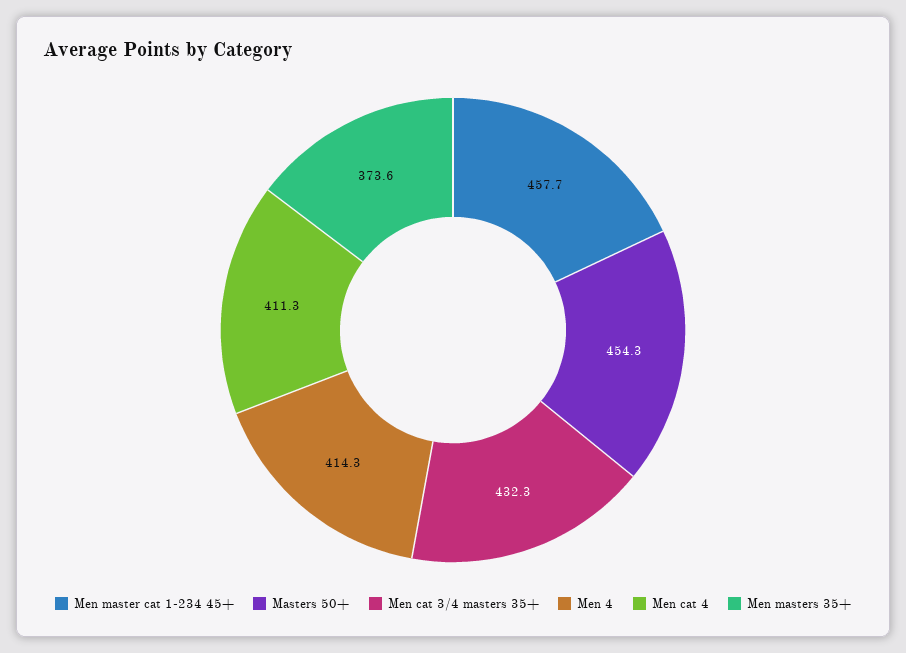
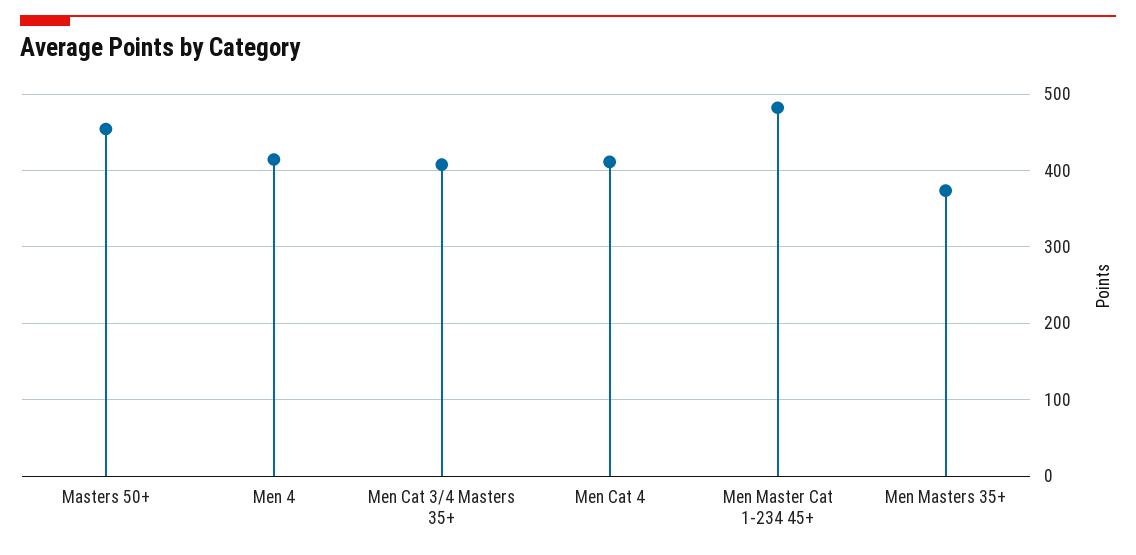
  {
-   "Men master cat 1-234 45+": 457.7,
+   "Men master cat 1-234 45+": 480,
    "Masters 50+": 454.3,
-   "Men cat 3/4 masters 35+": 432.3,
+   "Men cat 3/4 masters 35+": 410,
    "Men 4": 414.3,
    "Men cat 4": 411.3,
    "Men masters 35+": 373.6
  }

